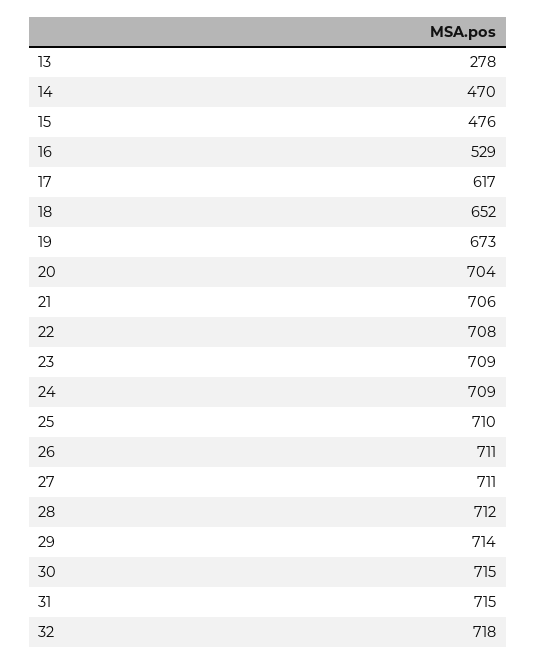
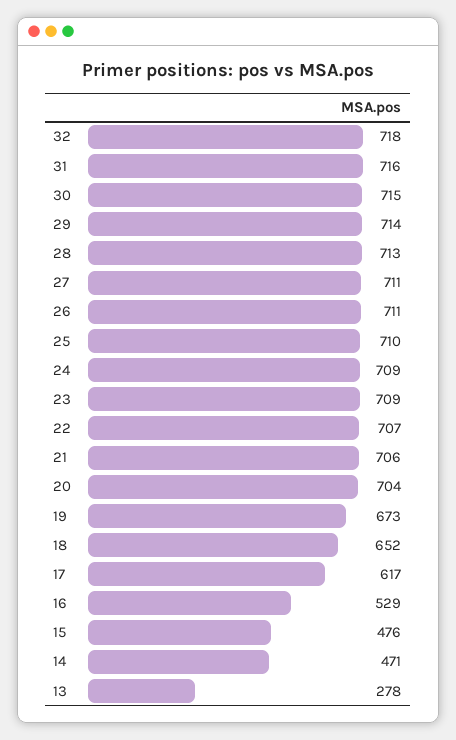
  {
    "13": 278,
-   "14": 470,
+   "14": 471,
    "15": 476,
    "16": 529,
    "17": 617,
    "18": 652,
    "19": 673,
    "20": 704,
    "21": 706,
-   "22": 708,
+   "22": 707,
    "23": 709,
    "24": 709,
    "25": 710,
    "26": 711,
    "27": 711,
-   "28": 712,
+   "28": 713,
    "29": 714,
    "30": 715,
-   "31": 715,
+   "31": 716,
    "32": 718
  }

